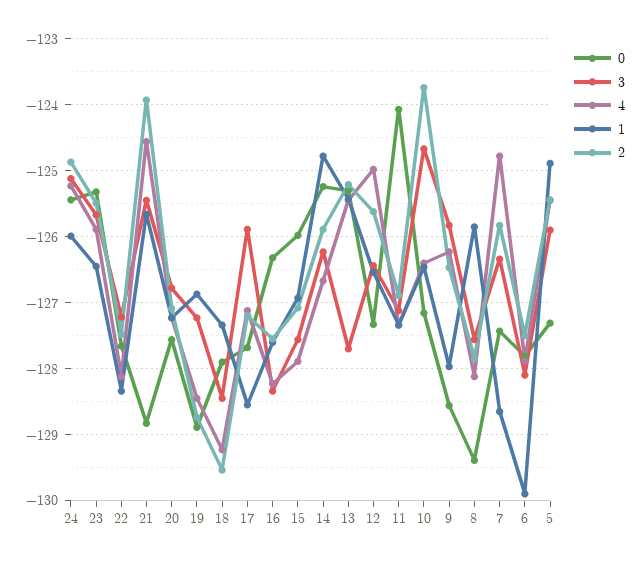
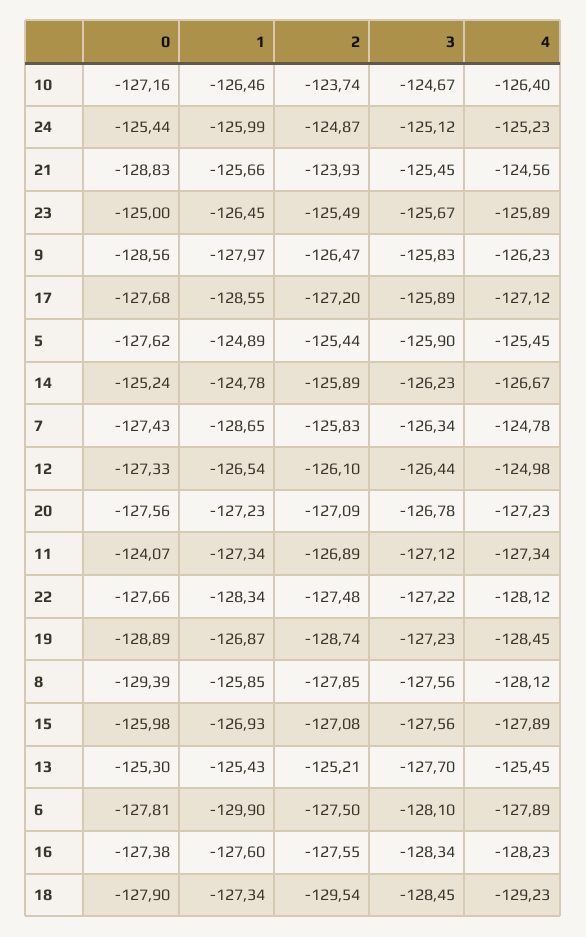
  {
    "0": {
      "24": -125.44,
-     "23": -125.3,
+     "23": -125,
      "22": -127.66,
      "21": -128.83,
      "20": -127.56,
      "19": -128.89,
      "18": -127.9,
      "17": -127.68,
-     "16": -126.3,
+     "16": -127.38,
      "15": -125.98,
      "14": -125.24,
      "13": -125.3,
      "12": -127.33,
      "11": -124.07,
      "10": -127.16,
      "9": -128.56,
      "8": -129.39,
      "7": -127.43,
      "6": -127.81,
-     "5": -127.3
+     "5": -127.62
    },
    "3": {
      "24": -125.12,
      "23": -125.67,
      "22": -127.22,
      "21": -125.45,
      "20": -126.78,
      "19": -127.23,
      "18": -128.45,
      "17": -125.89,
      "16": -128.34,
      "15": -127.56,
      "14": -126.23,
      "13": -127.7,
      "12": -126.44,
      "11": -127.12,
      "10": -124.67,
      "9": -125.83,
      "8": -127.56,
      "7": -126.34,
      "6": -128.1,
      "5": -125.9
    },
    "4": {
      "24": -125.23,
      "23": -125.89,
      "22": -128.12,
      "21": -124.56,
      "20": -127.23,
      "19": -128.45,
      "18": -129.23,
      "17": -127.12,
      "16": -128.23,
      "15": -127.89,
      "14": -126.67,
      "13": -125.45,
      "12": -124.98,
      "11": -127.34,
      "10": -126.4,
      "9": -126.23,
      "8": -128.12,
      "7": -124.78,
      "6": -127.89,
      "5": -125.45
    },
    "1": {
      "24": -125.99,
      "23": -126.45,
      "22": -128.34,
      "21": -125.66,
      "20": -127.23,
      "19": -126.87,
      "18": -127.34,
      "17": -128.55,
      "16": -127.6,
      "15": -126.93,
      "14": -124.78,
      "13": -125.43,
      "12": -126.54,
      "11": -127.34,
      "10": -126.46,
      "9": -127.97,
      "8": -125.85,
      "7": -128.65,
      "6": -129.9,
      "5": -124.89
    },
    "2": {
      "24": -124.87,
      "23": -125.49,
      "22": -127.48,
      "21": -123.93,
      "20": -127.09,
      "19": -128.74,
      "18": -129.54,
      "17": -127.2,
      "16": -127.55,
      "15": -127.08,
      "14": -125.89,
      "13": -125.21,
-     "12": -125.6,
+     "12": -126.1,
      "11": -126.89,
      "10": -123.74,
      "9": -126.47,
      "8": -127.85,
      "7": -125.83,
      "6": -127.5,
      "5": -125.44
    }
  }

